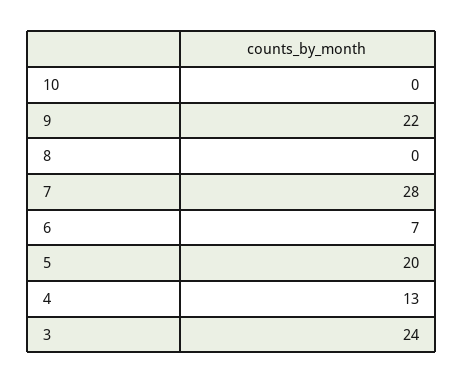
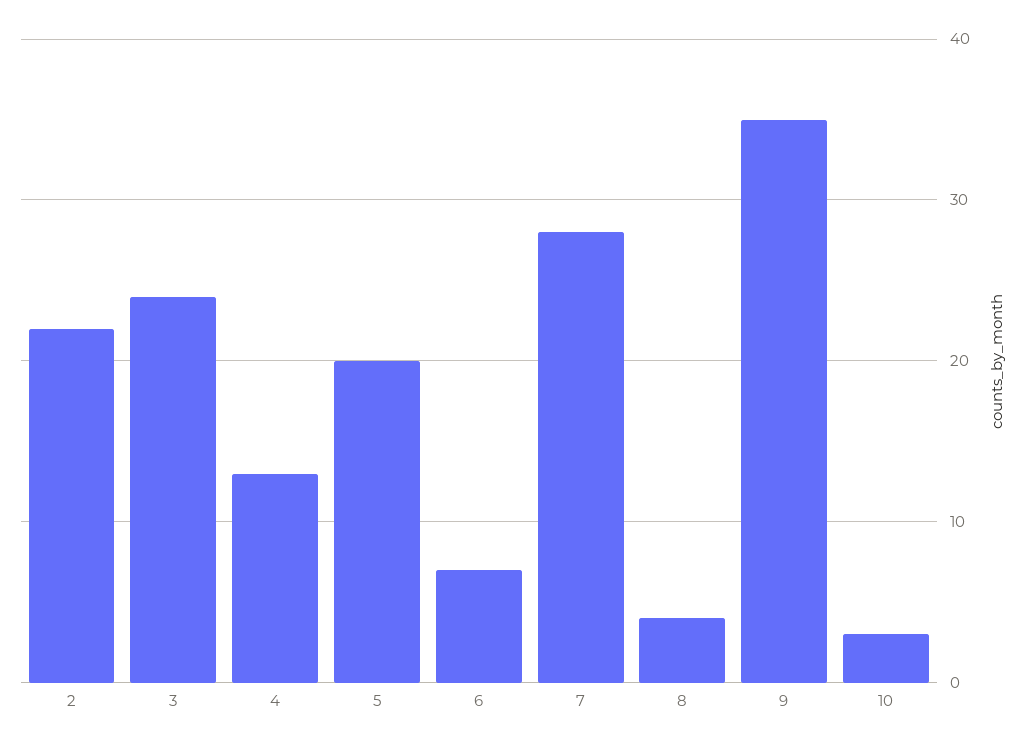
  {
-   "10": 0,
+   "10": 3,
-   "9": 22,
+   "9": 35,
-   "8": 0,
+   "8": 4,
    "7": 28,
    "6": 7,
    "5": 20,
    "4": 13,
-   "3": 24
+   "3": 24,
+   "2": 22
  }

